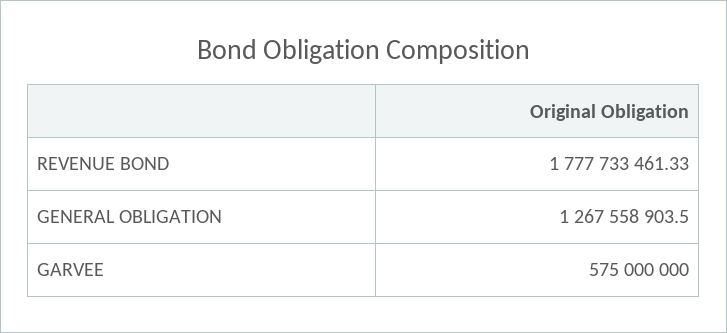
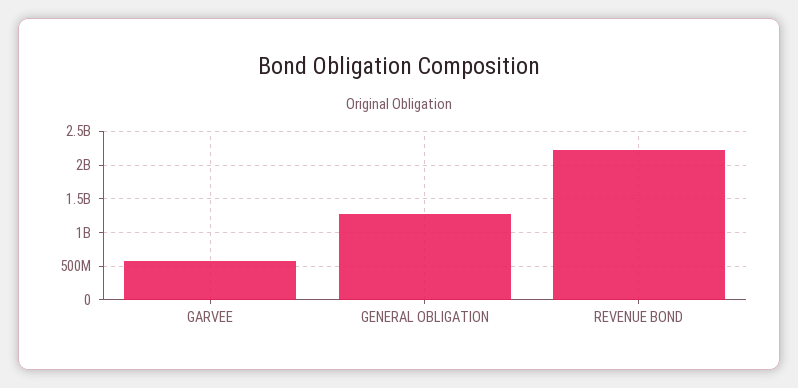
  {
-   "REVENUE BOND": 1777733461.33,
+   "REVENUE BOND": 2200000000,
    "GENERAL OBLIGATION": 1267558903.5,
    "GARVEE": 575000000
  }

